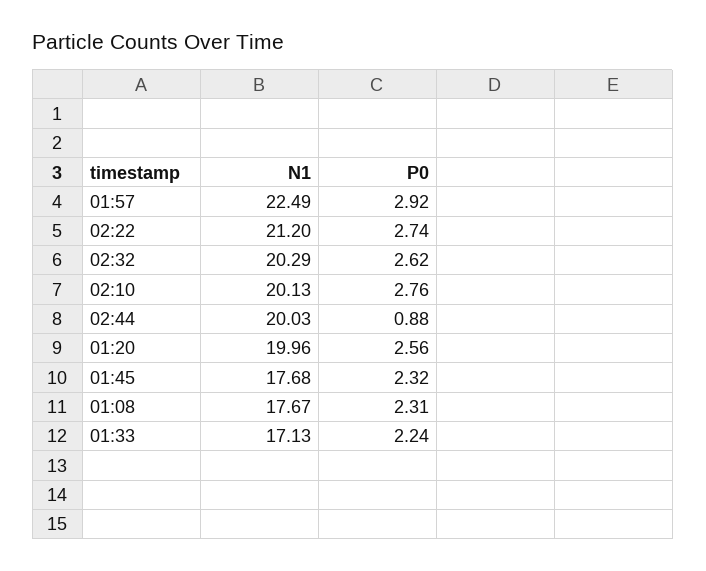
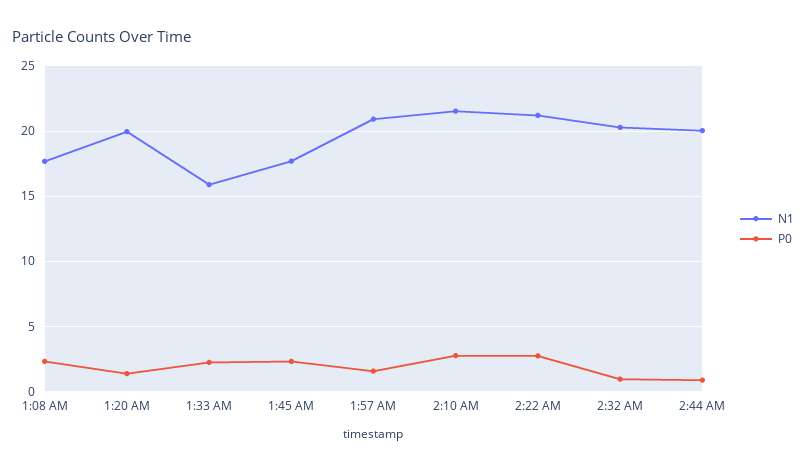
  {
    "N1": {
-     "01:57": 22.49,
+     "01:57": 21,
      "02:22": 21.2,
      "02:32": 20.29,
-     "02:10": 20.13,
+     "02:10": 21.5,
      "02:44": 20.03,
      "01:20": 19.96,
      "01:45": 17.68,
      "01:08": 17.67,
-     "01:33": 17.13
+     "01:33": 16
    },
    "P0": {
-     "01:57": 2.92,
+     "01:57": 1.5,
      "02:22": 2.74,
-     "02:32": 2.62,
+     "02:32": 1,
      "02:10": 2.76,
      "02:44": 0.88,
-     "01:20": 2.56,
+     "01:20": 1.5,
      "01:45": 2.32,
      "01:08": 2.31,
      "01:33": 2.24
    }
  }

